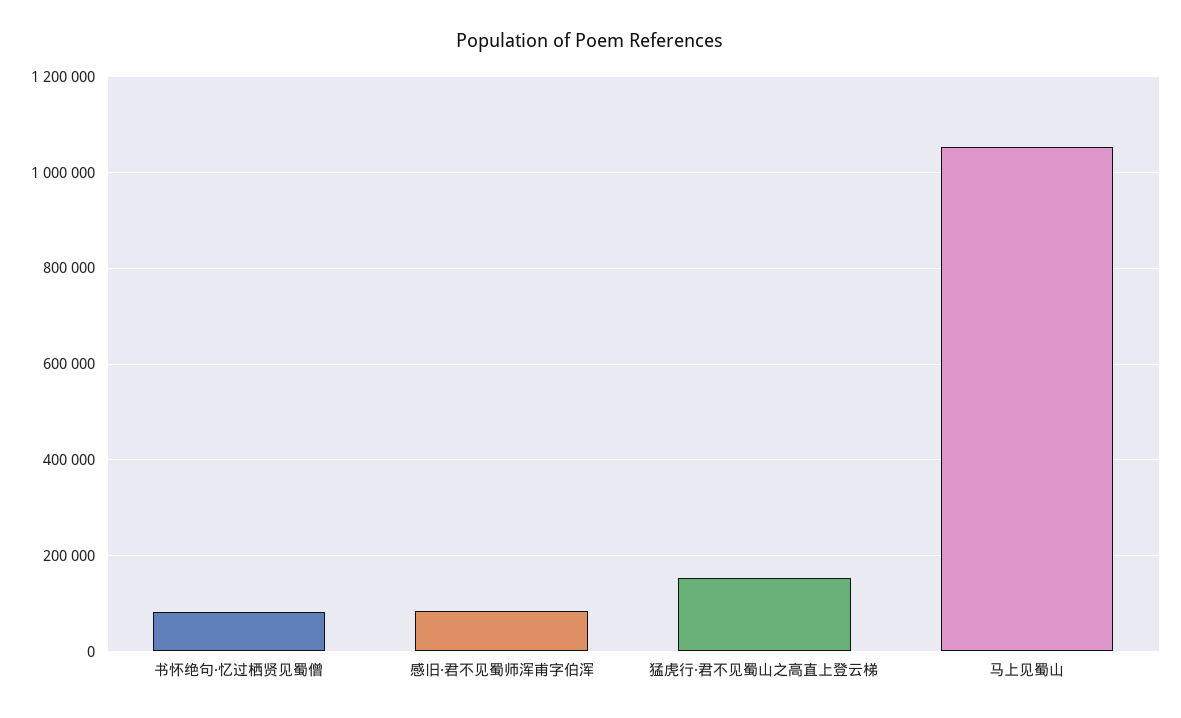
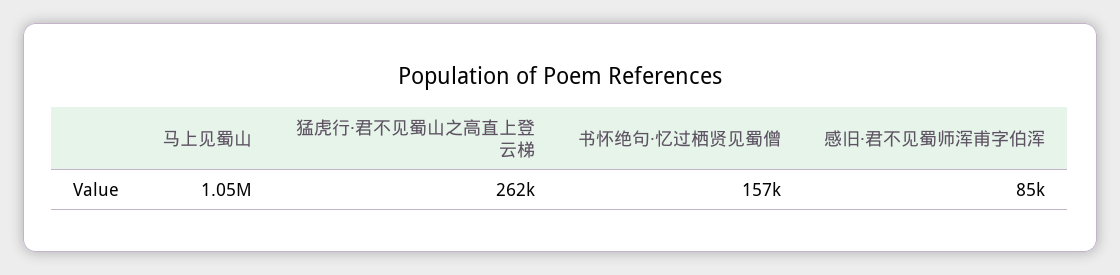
  {
-   "书怀绝句·忆过栖贤见蜀僧": 80000,
+   "书怀绝句·忆过栖贤见蜀僧": 157000,
    "感旧·君不见蜀师浑甫字伯浑": 85000,
-   "猛虎行·君不见蜀山之高直上登云梯": 160000,
+   "猛虎行·君不见蜀山之高直上登云梯": 262000,
    "马上见蜀山": 1050000
  }

